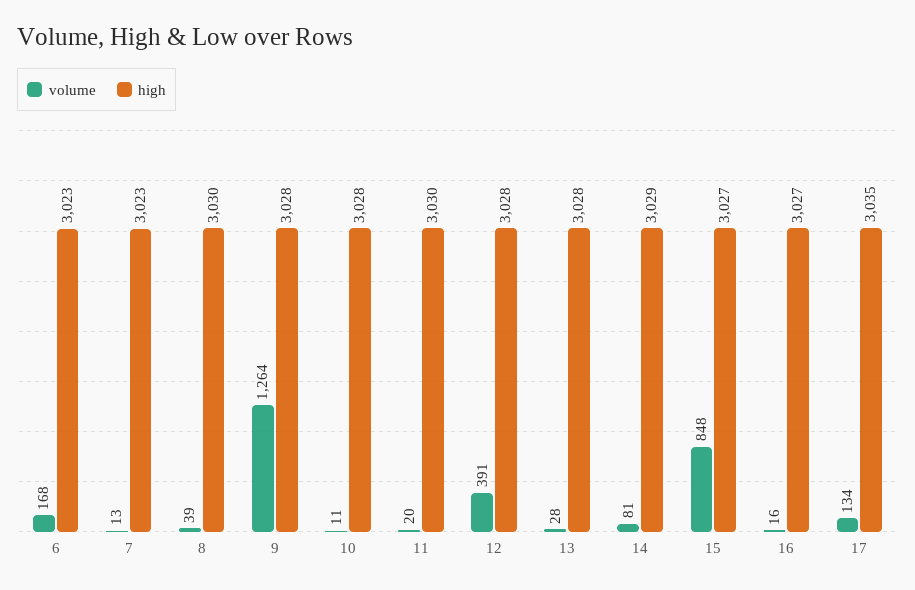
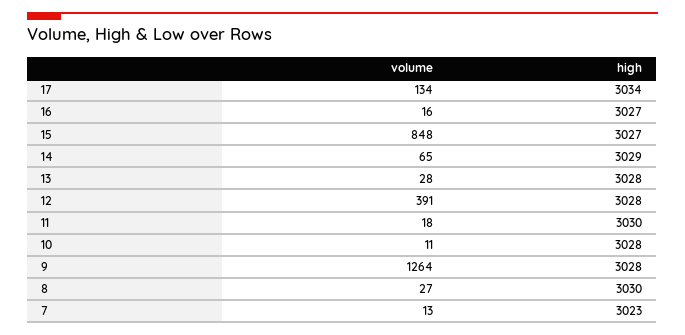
  {
    "volume": {
-     "6": 168,
      "7": 13,
-     "8": 39,
+     "8": 27,
      "9": 1264,
      "10": 11,
-     "11": 20,
+     "11": 18,
      "12": 391,
      "13": 28,
-     "14": 81,
+     "14": 65,
      "15": 848,
      "16": 16,
      "17": 134
    },
    "high": {
-     "6": 3023,
      "7": 3023,
      "8": 3030,
      "9": 3028,
      "10": 3028,
      "11": 3030,
      "12": 3028,
      "13": 3028,
      "14": 3029,
      "15": 3027,
      "16": 3027,
-     "17": 3035
+     "17": 3034
    }
  }

